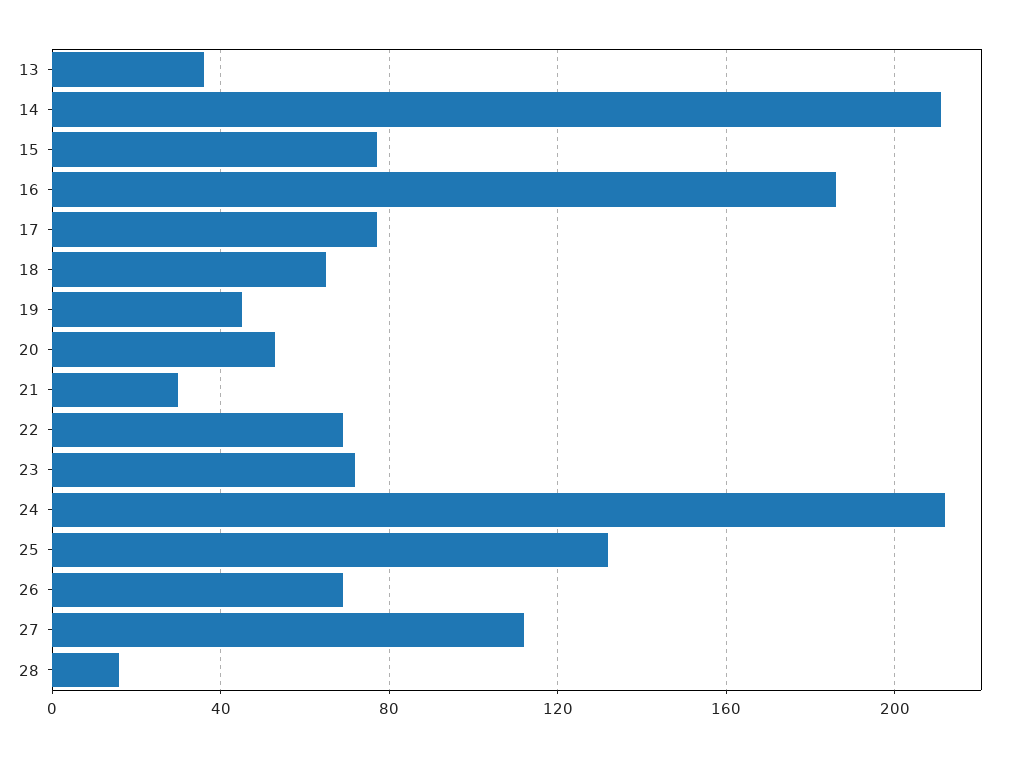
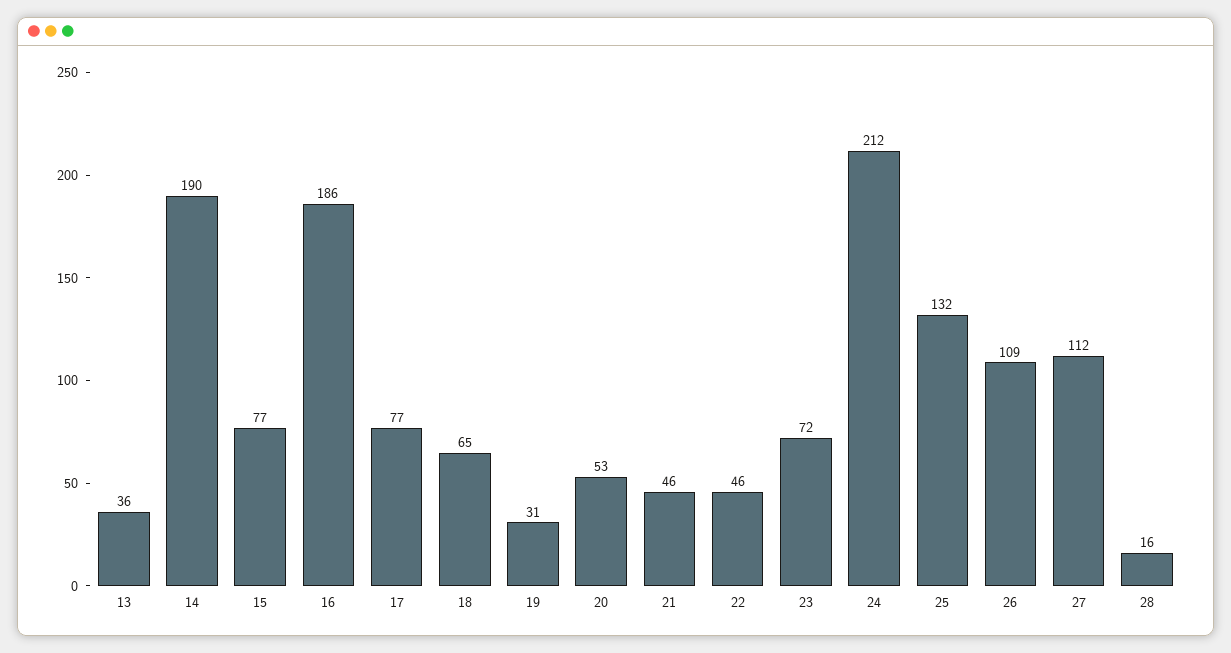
  {
    "13": 36,
-   "14": 210,
+   "14": 190,
    "15": 77,
    "16": 186,
    "17": 77,
    "18": 65,
-   "19": 45,
+   "19": 31,
    "20": 53,
-   "21": 30,
+   "21": 46,
-   "22": 70,
+   "22": 46,
    "23": 72,
    "24": 212,
    "25": 132,
-   "26": 70,
+   "26": 109,
    "27": 112,
    "28": 16
  }

